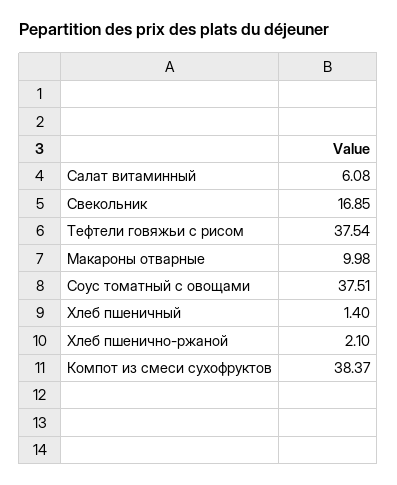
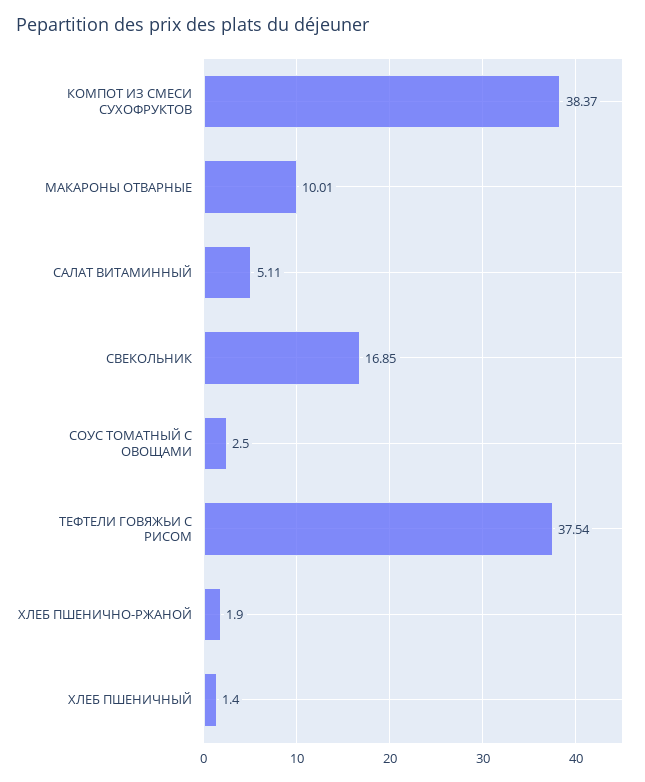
  {
-   "Салат витаминный": 6.08,
+   "Салат витаминный": 5.11,
    "Свекольник": 16.85,
    "Тефтели говяжьи с рисом": 37.54,
-   "Макароны отварные": 9.98,
+   "Макароны отварные": 10.01,
-   "Соус томатный с овощами": 37.51,
+   "Соус томатный с овощами": 2.5,
    "Хлеб пшеничный": 1.4,
-   "Хлеб пшенично-ржаной": 2.1,
+   "Хлеб пшенично-ржаной": 1.9,
    "Компот из смеси сухофруктов": 38.37
  }

